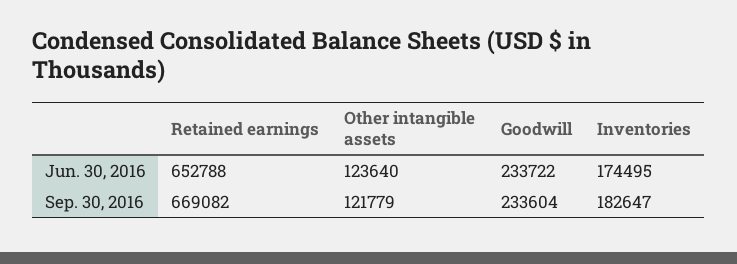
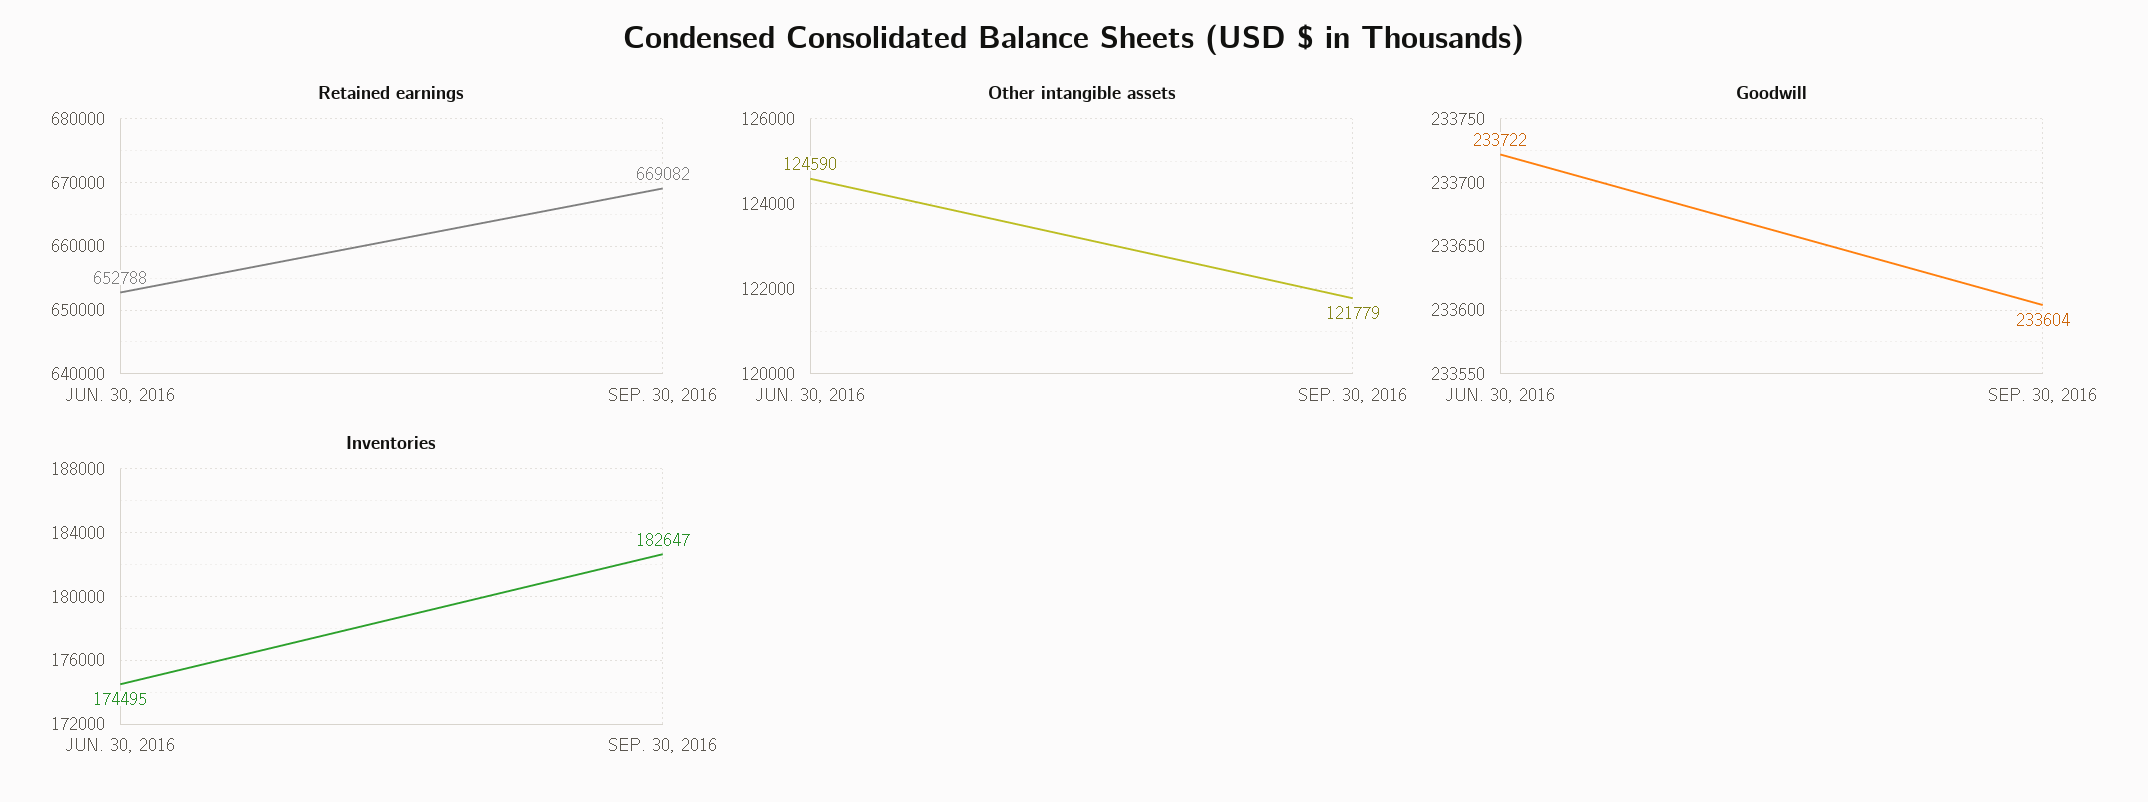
  {
    "Retained earnings": {
      "Jun. 30, 2016": 652788,
      "Sep. 30, 2016": 669082
    },
    "Other intangible assets": {
-     "Jun. 30, 2016": 123640,
+     "Jun. 30, 2016": 124590,
      "Sep. 30, 2016": 121779
    },
    "Goodwill": {
      "Jun. 30, 2016": 233722,
      "Sep. 30, 2016": 233604
    },
    "Inventories": {
      "Jun. 30, 2016": 174495,
      "Sep. 30, 2016": 182647
    }
  }

